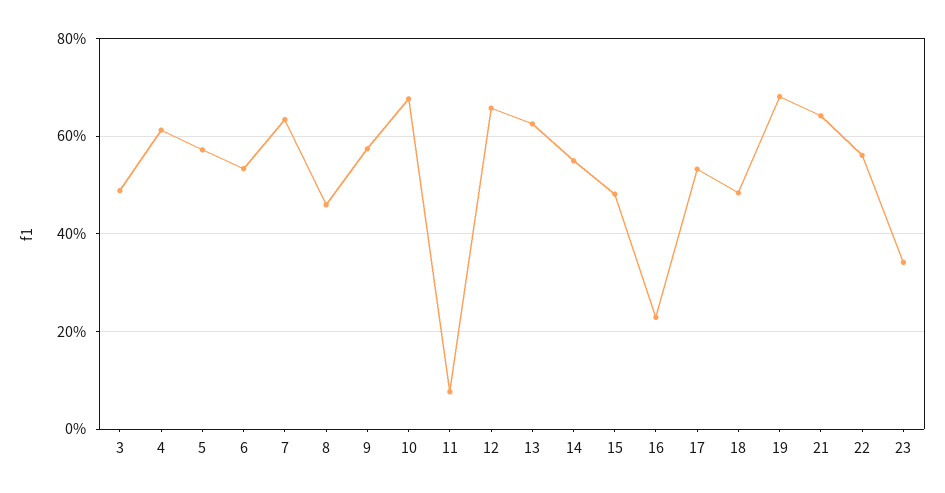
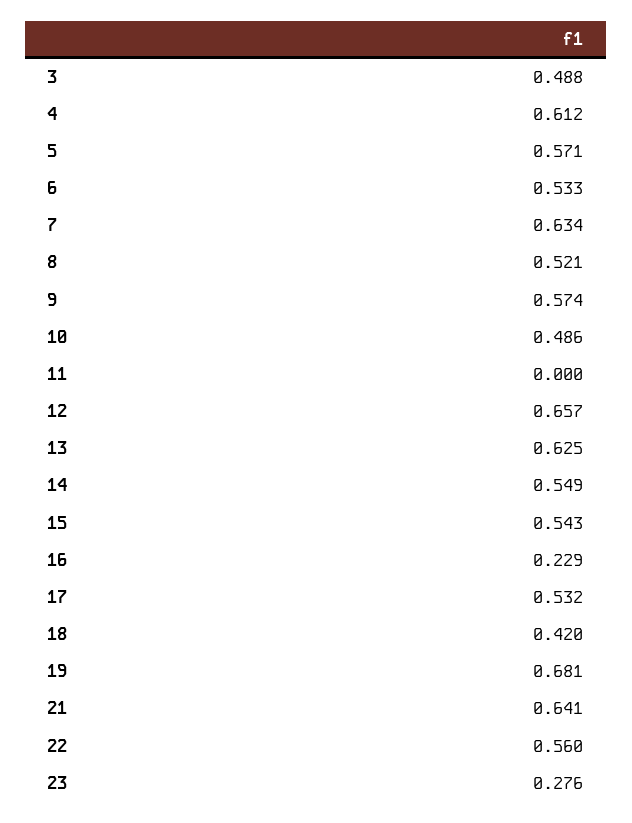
  {
    "3": 0.488,
    "4": 0.612,
    "5": 0.571,
    "6": 0.533,
    "7": 0.634,
-   "8": 0.46,
+   "8": 0.521,
    "9": 0.574,
-   "10": 0.68,
+   "10": 0.486,
-   "11": 0.08,
+   "11": 0,
    "12": 0.657,
    "13": 0.625,
    "14": 0.549,
-   "15": 0.48,
+   "15": 0.543,
    "16": 0.229,
    "17": 0.532,
-   "18": 0.48,
+   "18": 0.42,
    "19": 0.681,
    "21": 0.641,
    "22": 0.56,
-   "23": 0.34
+   "23": 0.276
  }

